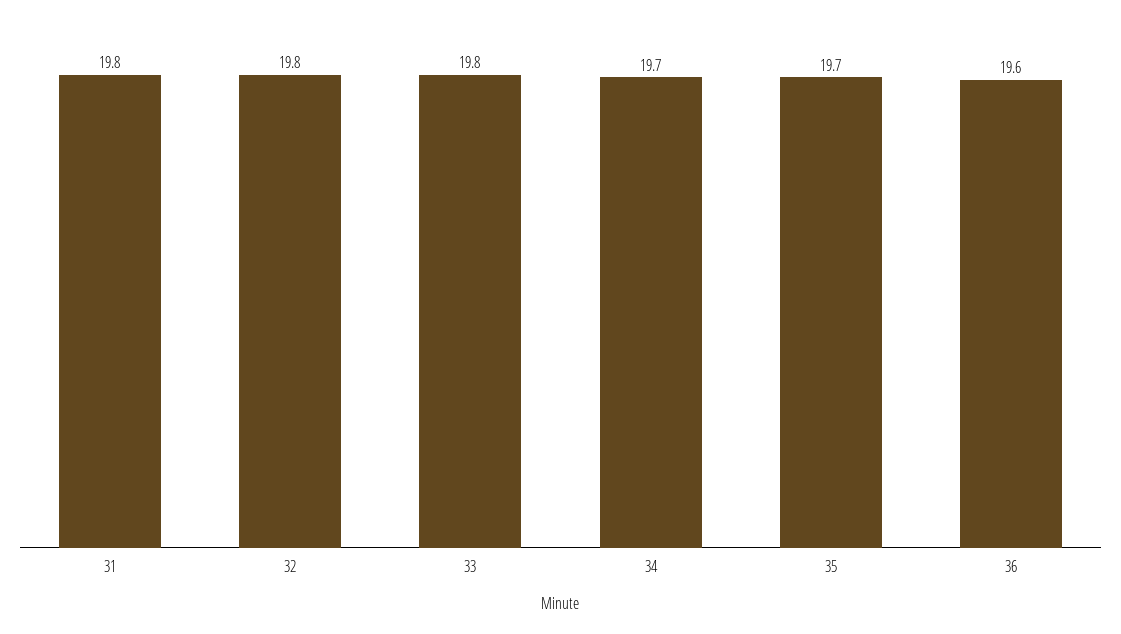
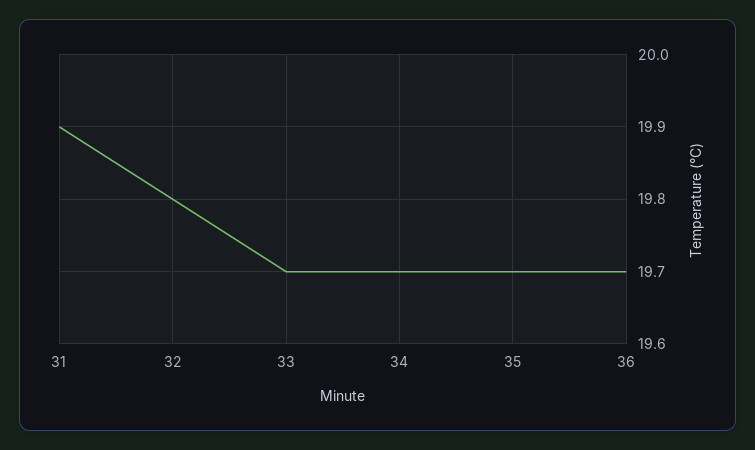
  {
-   "31": 19.8,
+   "31": 19.9,
    "32": 19.8,
-   "33": 19.8,
+   "33": 19.7,
    "34": 19.7,
    "35": 19.7,
-   "36": 19.6
+   "36": 19.7
  }

